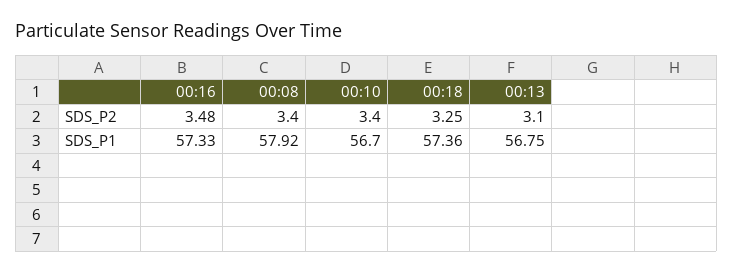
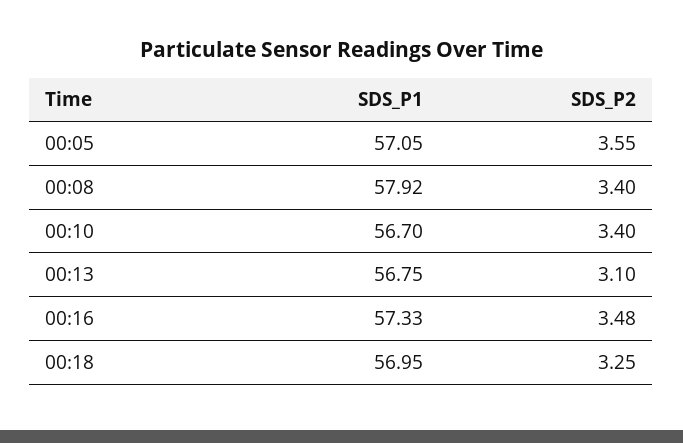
  {
    "00:16": {
      "SDS_P2": 3.48,
      "SDS_P1": 57.33
    },
    "00:08": {
      "SDS_P2": 3.4,
      "SDS_P1": 57.92
    },
    "00:10": {
      "SDS_P2": 3.4,
      "SDS_P1": 56.7
    },
    "00:18": {
      "SDS_P2": 3.25,
-     "SDS_P1": 57.36
+     "SDS_P1": 56.95
    },
    "00:13": {
      "SDS_P2": 3.1,
      "SDS_P1": 56.75
-   }
+   },
+   "00:05": {
+     "SDS_P1": 57.05,
+     "SDS_P2": 3.55
+   }
  }

